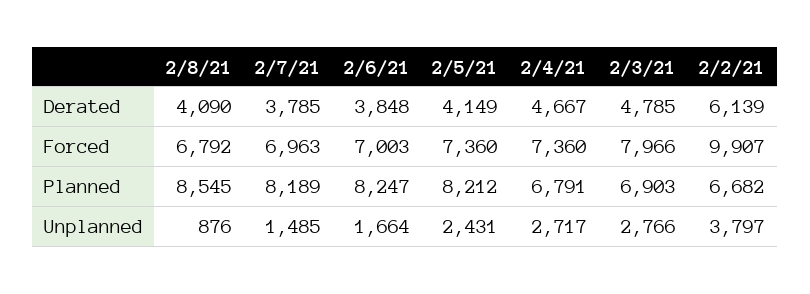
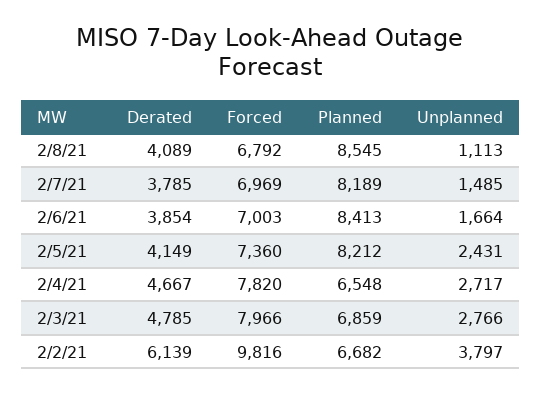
  {
    "2/8/21": {
-     "Derated": 4090,
+     "Derated": 4089,
      "Forced": 6792,
      "Planned": 8545,
-     "Unplanned": 876
+     "Unplanned": 1113
    },
    "2/7/21": {
      "Derated": 3785,
-     "Forced": 6963,
+     "Forced": 6969,
      "Planned": 8189,
      "Unplanned": 1485
    },
    "2/6/21": {
-     "Derated": 3848,
+     "Derated": 3854,
      "Forced": 7003,
-     "Planned": 8247,
+     "Planned": 8413,
      "Unplanned": 1664
    },
    "2/5/21": {
      "Derated": 4149,
      "Forced": 7360,
      "Planned": 8212,
      "Unplanned": 2431
    },
    "2/4/21": {
      "Derated": 4667,
-     "Forced": 7360,
+     "Forced": 7820,
-     "Planned": 6791,
+     "Planned": 6548,
      "Unplanned": 2717
    },
    "2/3/21": {
      "Derated": 4785,
      "Forced": 7966,
-     "Planned": 6903,
+     "Planned": 6859,
      "Unplanned": 2766
    },
    "2/2/21": {
      "Derated": 6139,
-     "Forced": 9907,
+     "Forced": 9816,
      "Planned": 6682,
      "Unplanned": 3797
    }
  }

